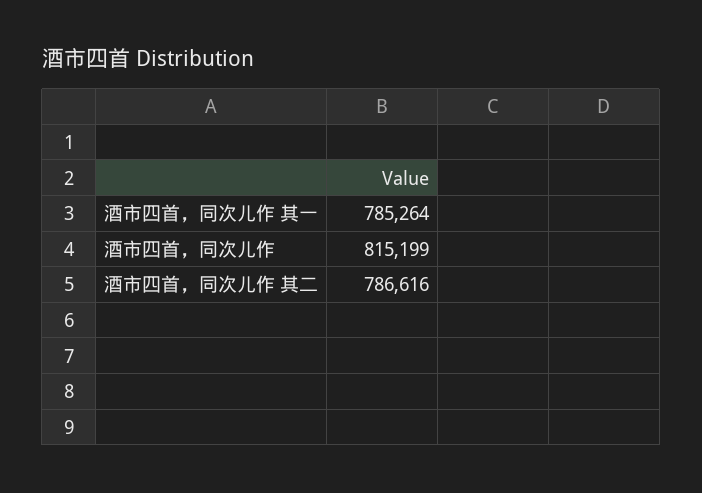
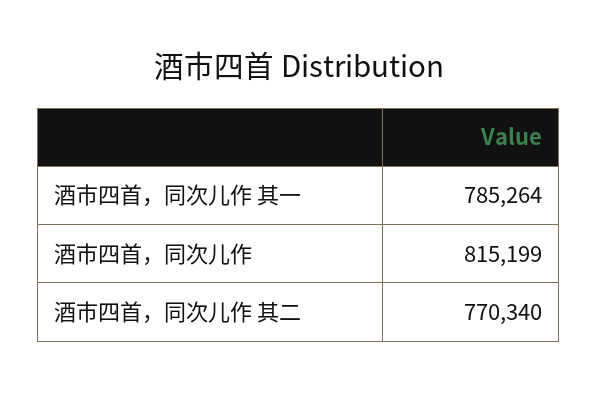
  {
    "酒市四首，同次儿作 其一": 785264,
    "酒市四首，同次儿作": 815199,
-   "酒市四首，同次儿作 其二": 786616
+   "酒市四首，同次儿作 其二": 770340
  }

